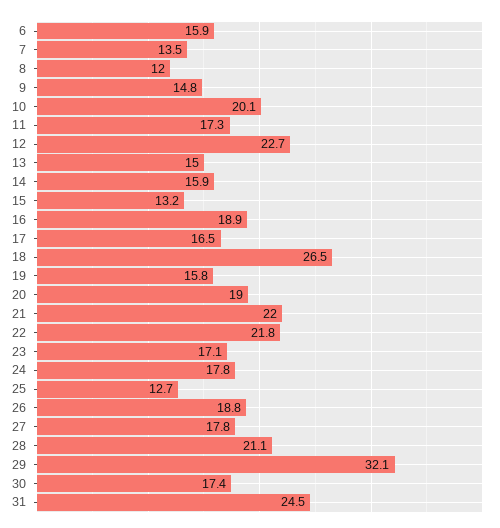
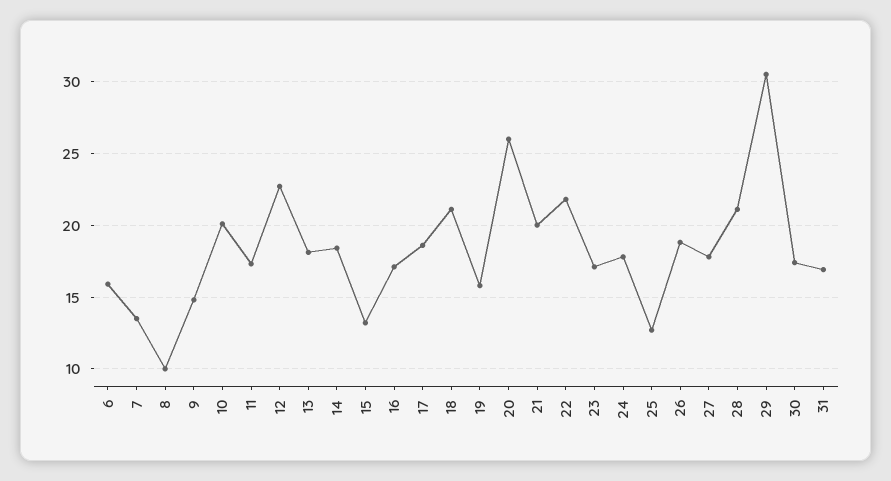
  {
    "6": 15.9,
    "7": 13.5,
-   "8": 12,
+   "8": 10,
    "9": 14.8,
    "10": 20.1,
    "11": 17.3,
    "12": 22.7,
-   "13": 15,
+   "13": 18,
-   "14": 15.9,
+   "14": 18.5,
    "15": 13.2,
-   "16": 18.9,
+   "16": 17,
-   "17": 16.5,
+   "17": 18.5,
-   "18": 26.5,
+   "18": 21,
    "19": 15.8,
-   "20": 19,
+   "20": 26,
-   "21": 22,
+   "21": 20,
    "22": 21.8,
    "23": 17.1,
    "24": 17.8,
    "25": 12.7,
    "26": 18.8,
    "27": 17.8,
    "28": 21.1,
-   "29": 32.1,
+   "29": 30.5,
    "30": 17.4,
-   "31": 24.5
+   "31": 17
  }

